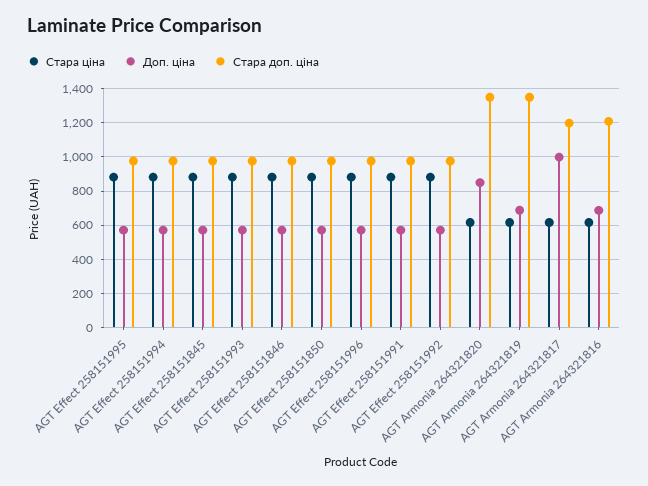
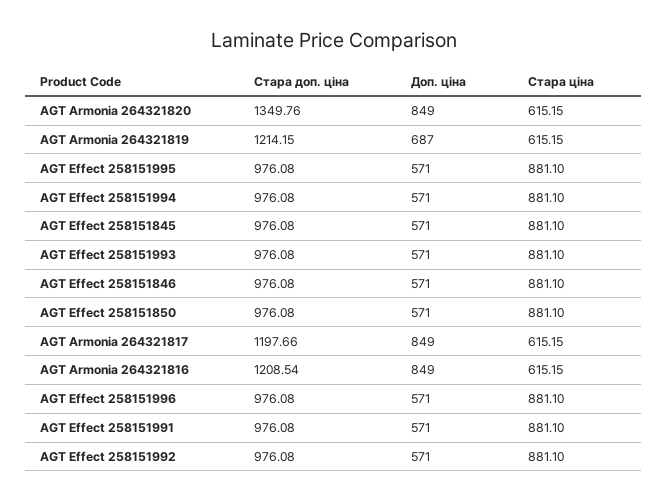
  {
    "Стара ціна": {
      "AGT Effect 258151995": 881.1,
      "AGT Effect 258151994": 881.1,
      "AGT Effect 258151845": 881.1,
      "AGT Effect 258151993": 881.1,
      "AGT Effect 258151846": 881.1,
      "AGT Effect 258151850": 881.1,
      "AGT Effect 258151996": 881.1,
      "AGT Effect 258151991": 881.1,
      "AGT Effect 258151992": 881.1,
      "AGT Armonia 264321820": 615.15,
      "AGT Armonia 264321819": 615.15,
      "AGT Armonia 264321817": 615.15,
      "AGT Armonia 264321816": 615.15
    },
    "Доп. ціна": {
      "AGT Effect 258151995": 571,
      "AGT Effect 258151994": 571,
      "AGT Effect 258151845": 571,
      "AGT Effect 258151993": 571,
      "AGT Effect 258151846": 571,
      "AGT Effect 258151850": 571,
      "AGT Effect 258151996": 571,
      "AGT Effect 258151991": 571,
      "AGT Effect 258151992": 571,
      "AGT Armonia 264321820": 849,
      "AGT Armonia 264321819": 687,
-     "AGT Armonia 264321817": 1000,
+     "AGT Armonia 264321817": 849,
-     "AGT Armonia 264321816": 700
+     "AGT Armonia 264321816": 849
    },
    "Стара доп. ціна": {
      "AGT Effect 258151995": 976.08,
      "AGT Effect 258151994": 976.08,
      "AGT Effect 258151845": 976.08,
      "AGT Effect 258151993": 976.08,
      "AGT Effect 258151846": 976.08,
      "AGT Effect 258151850": 976.08,
      "AGT Effect 258151996": 976.08,
      "AGT Effect 258151991": 976.08,
      "AGT Effect 258151992": 976.08,
      "AGT Armonia 264321820": 1349.76,
-     "AGT Armonia 264321819": 1350,
+     "AGT Armonia 264321819": 1214.15,
      "AGT Armonia 264321817": 1197.66,
      "AGT Armonia 264321816": 1208.54
    }
  }

